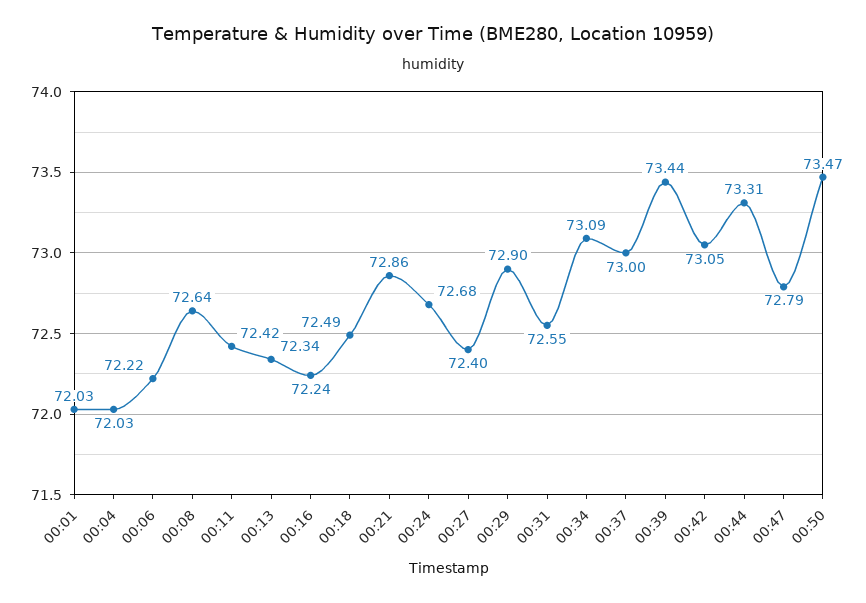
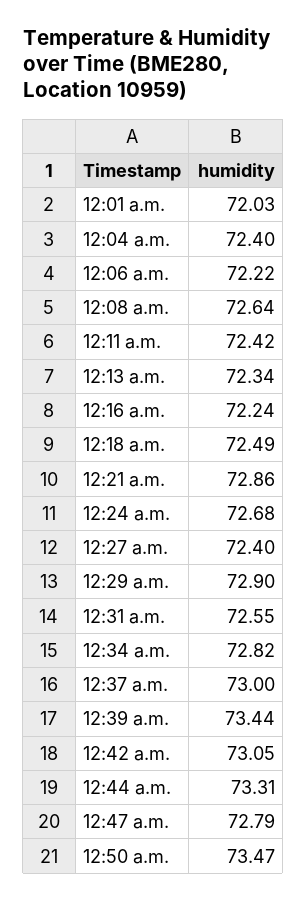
  {
    "00:01": 72.03,
-   "00:04": 72.03,
+   "00:04": 72.4,
    "00:06": 72.22,
    "00:08": 72.64,
    "00:11": 72.42,
    "00:13": 72.34,
    "00:16": 72.24,
    "00:18": 72.49,
    "00:21": 72.86,
    "00:24": 72.68,
    "00:27": 72.4,
    "00:29": 72.9,
    "00:31": 72.55,
-   "00:34": 73.09,
+   "00:34": 72.82,
    "00:37": 73,
    "00:39": 73.44,
    "00:42": 73.05,
    "00:44": 73.31,
    "00:47": 72.79,
    "00:50": 73.47
  }

